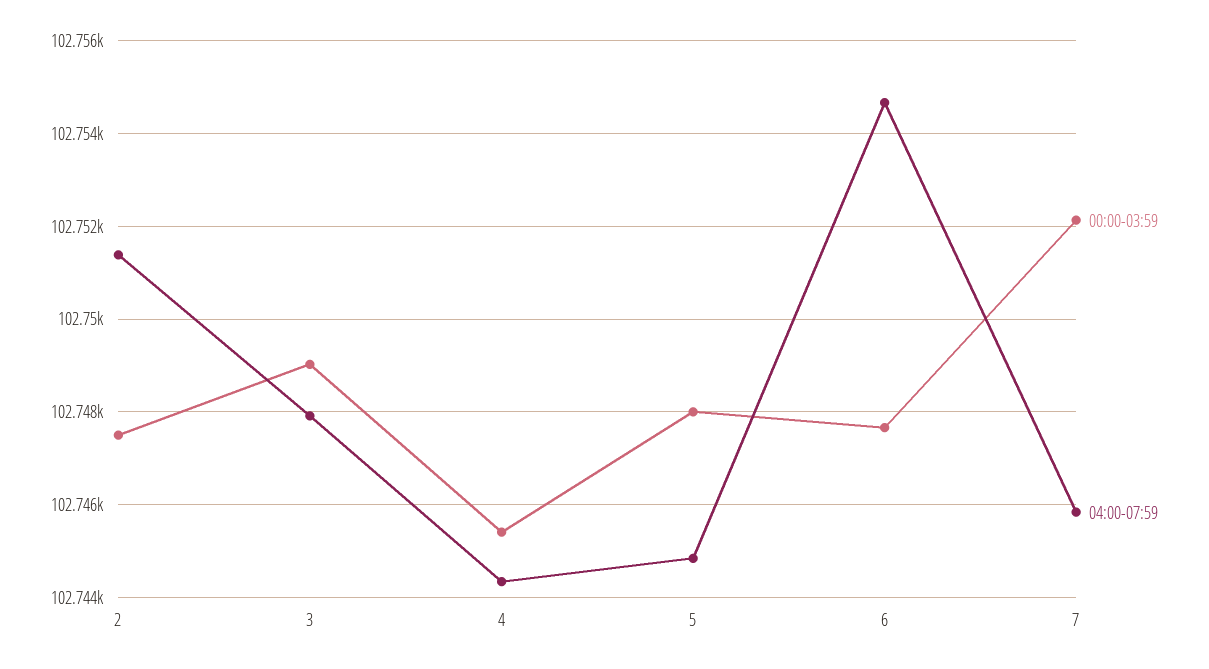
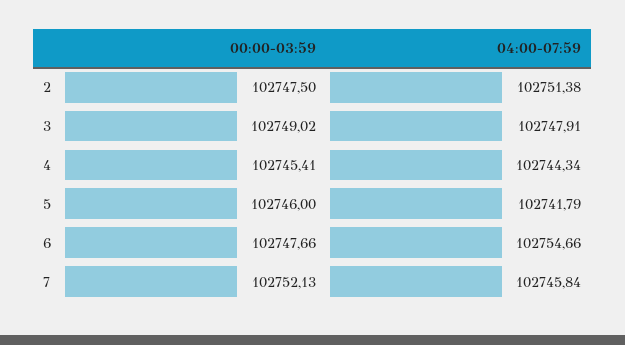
  {
    "00:00-03:59": {
      "2": 102747.5,
      "3": 102749.02,
      "4": 102745.41,
-     "5": 102748,
+     "5": 102746,
      "6": 102747.66,
      "7": 102752.13
    },
    "04:00-07:59": {
      "2": 102751.38,
      "3": 102747.91,
      "4": 102744.34,
-     "5": 102744.8,
+     "5": 102741.79,
      "6": 102754.66,
      "7": 102745.84
    }
  }

